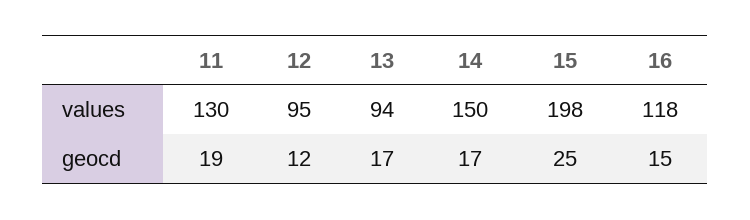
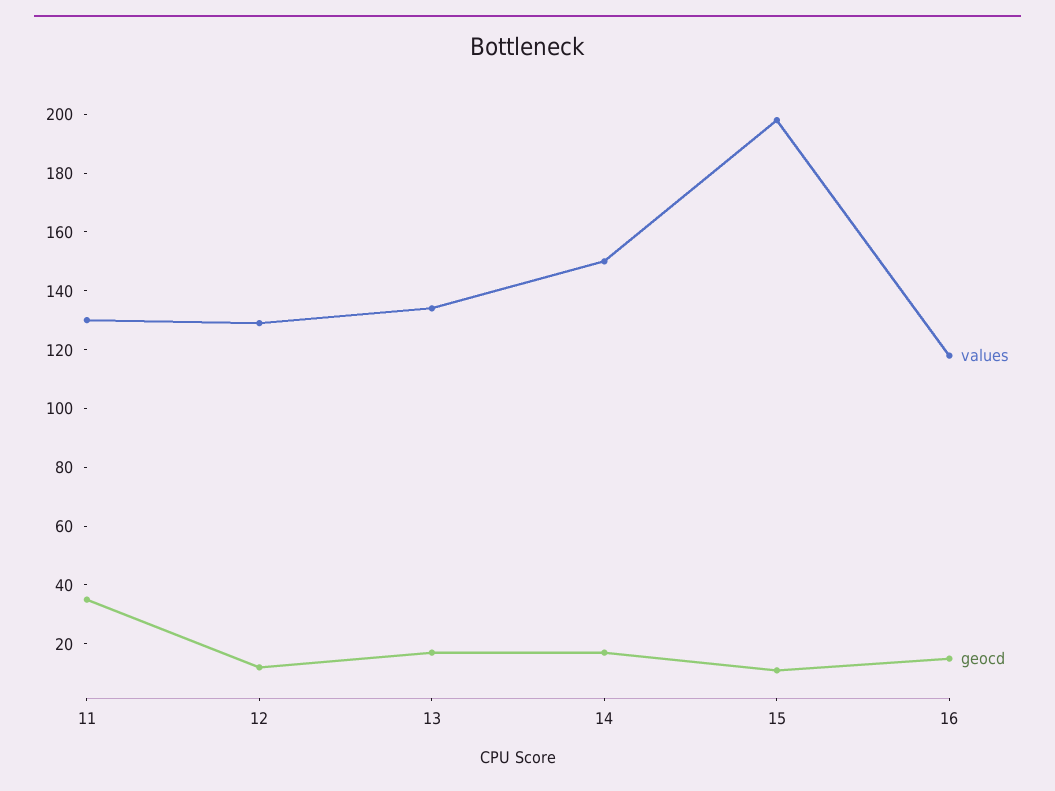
  {
    "values": {
      "11": 130,
-     "12": 95,
+     "12": 130,
-     "13": 94,
+     "13": 135,
      "14": 150,
      "15": 198,
      "16": 118
    },
    "geocd": {
-     "11": 19,
+     "11": 35,
      "12": 12,
      "13": 17,
      "14": 17,
-     "15": 25,
+     "15": 10,
      "16": 15
    }
  }

